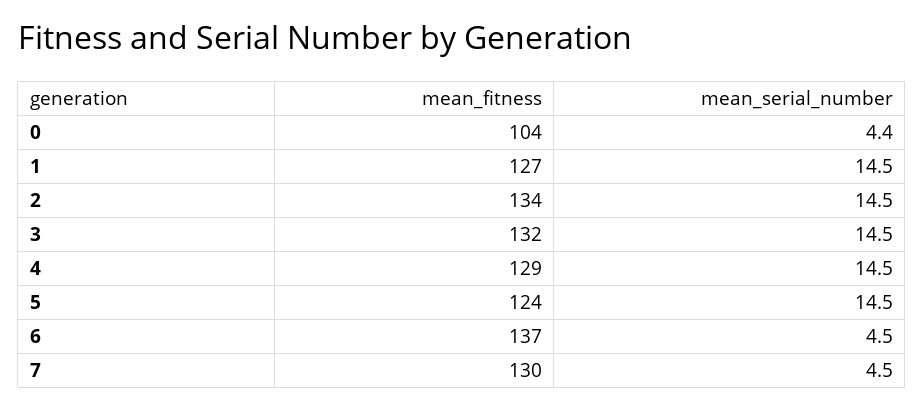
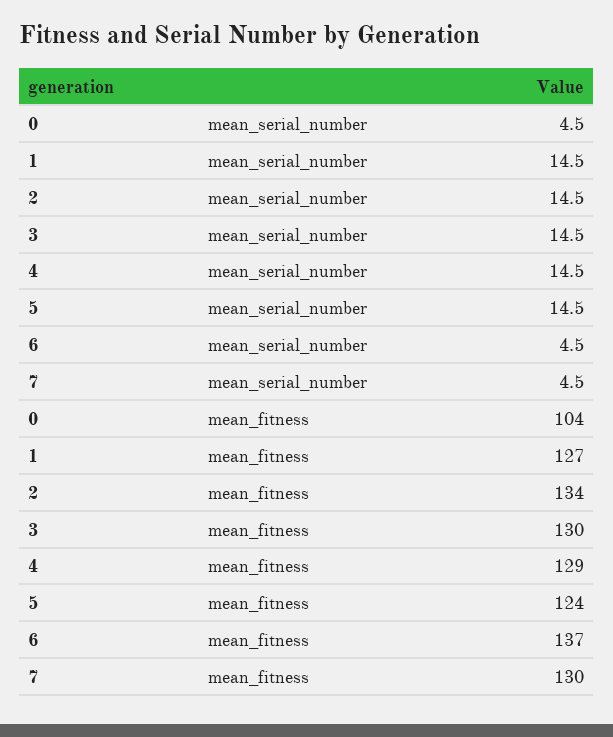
  {
    "mean_fitness": {
      "0": 104,
      "1": 127,
      "2": 134,
-     "3": 132,
+     "3": 130,
      "4": 129,
      "5": 124,
      "6": 137,
      "7": 130
    },
    "mean_serial_number": {
-     "0": 4.4,
+     "0": 4.5,
      "1": 14.5,
      "2": 14.5,
      "3": 14.5,
      "4": 14.5,
      "5": 14.5,
      "6": 4.5,
      "7": 4.5
    }
  }

